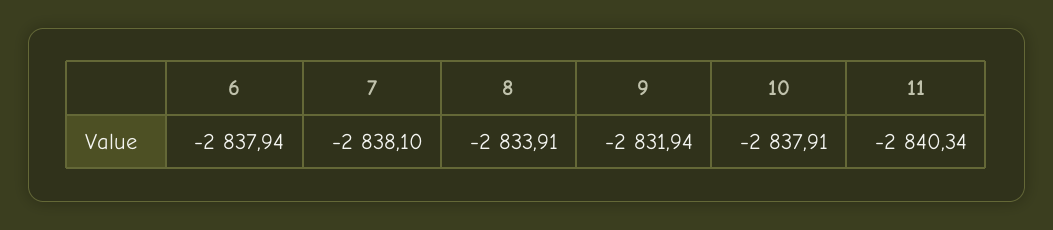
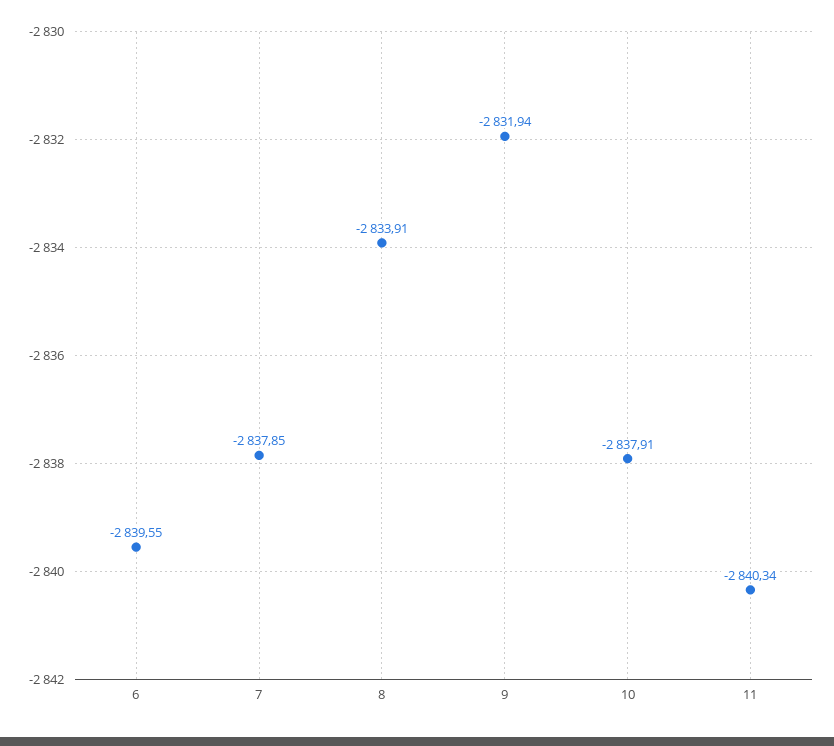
  {
-   "6": -2837.94,
+   "6": -2839.55,
-   "7": -2838.1,
+   "7": -2837.85,
    "8": -2833.91,
    "9": -2831.94,
    "10": -2837.91,
    "11": -2840.34
  }

